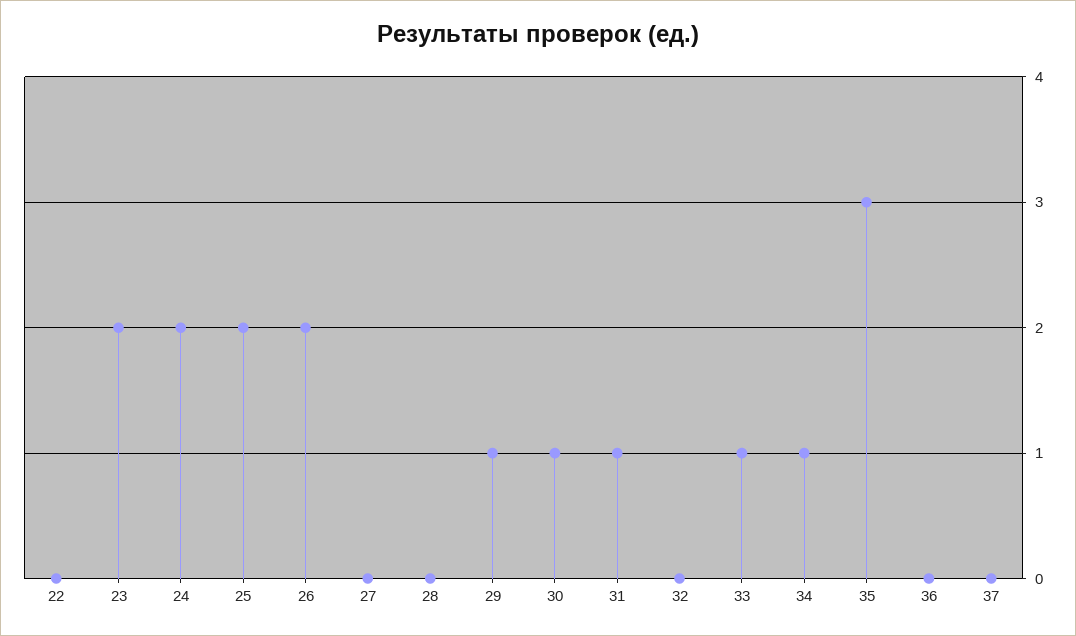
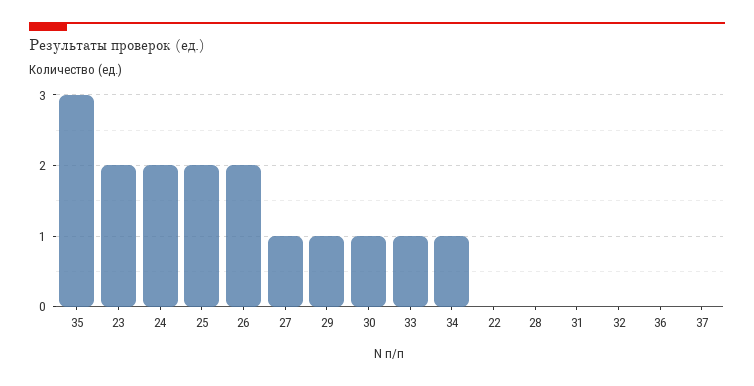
  {
    "22": 0,
    "23": 2,
    "24": 2,
    "25": 2,
    "26": 2,
-   "27": 0,
+   "27": 1,
    "28": 0,
    "29": 1,
    "30": 1,
-   "31": 1,
+   "31": 0,
    "32": 0,
    "33": 1,
    "34": 1,
    "35": 3,
    "36": 0,
    "37": 0
  }

